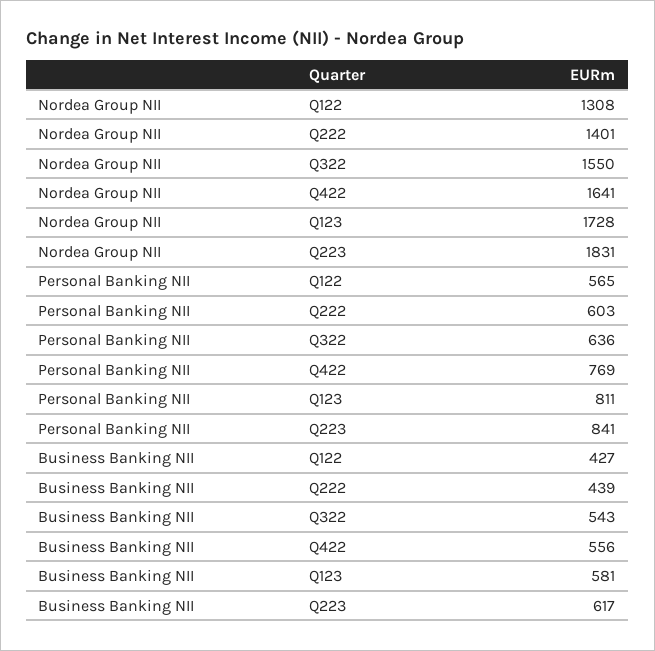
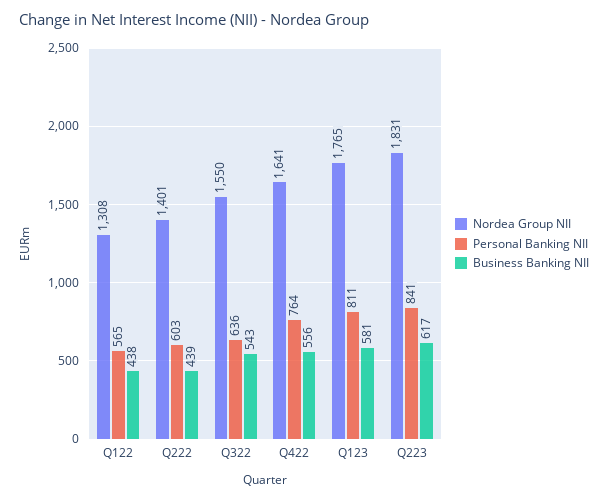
  {
    "Nordea Group NII": {
      "Q122": 1308,
      "Q222": 1401,
      "Q322": 1550,
      "Q422": 1641,
-     "Q123": 1728,
+     "Q123": 1765,
      "Q223": 1831
    },
    "Personal Banking NII": {
      "Q122": 565,
      "Q222": 603,
      "Q322": 636,
-     "Q422": 769,
+     "Q422": 764,
      "Q123": 811,
      "Q223": 841
    },
    "Business Banking NII": {
-     "Q122": 427,
+     "Q122": 438,
      "Q222": 439,
      "Q322": 543,
      "Q422": 556,
      "Q123": 581,
      "Q223": 617
    }
  }

